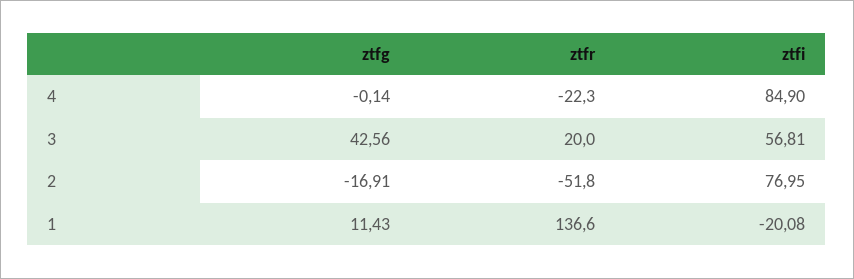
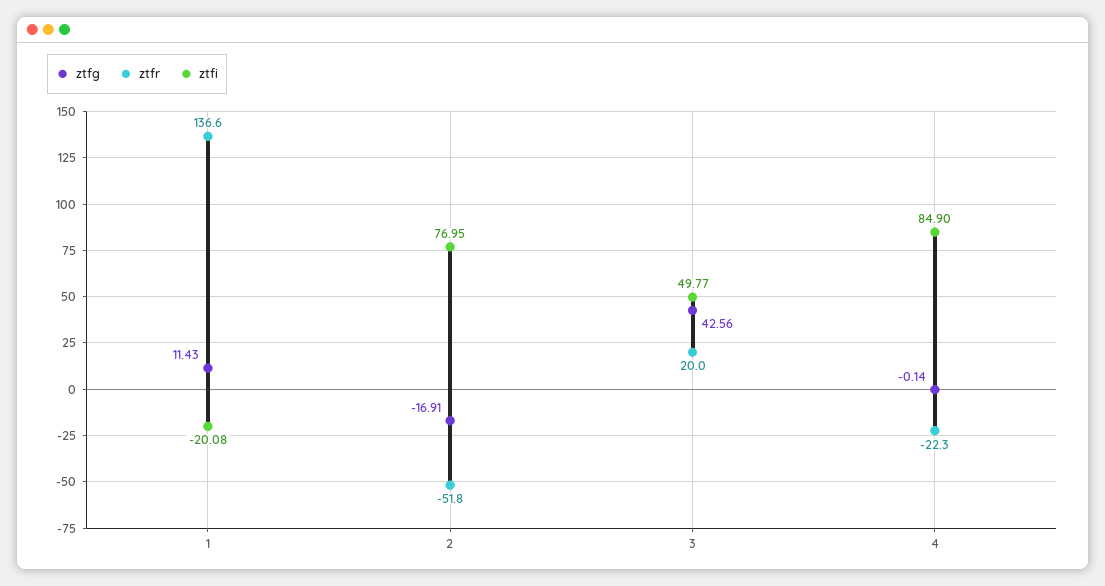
  {
    "ztfg": {
      "4": -0.14,
      "3": 42.56,
      "2": -16.91,
      "1": 11.43
    },
    "ztfr": {
      "4": -22.3,
      "3": 20,
      "2": -51.8,
      "1": 136.6
    },
    "ztfi": {
      "4": 84.9,
-     "3": 56.81,
+     "3": 49.77,
      "2": 76.95,
      "1": -20.08
    }
  }

